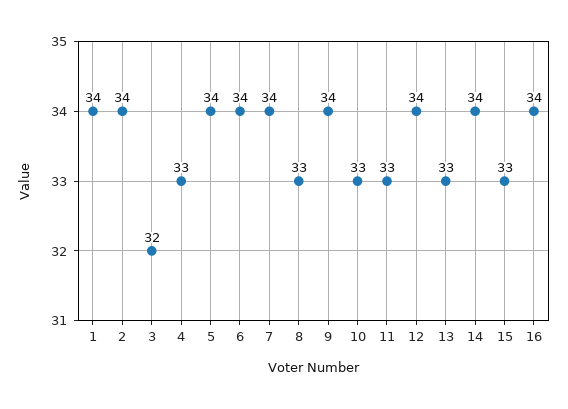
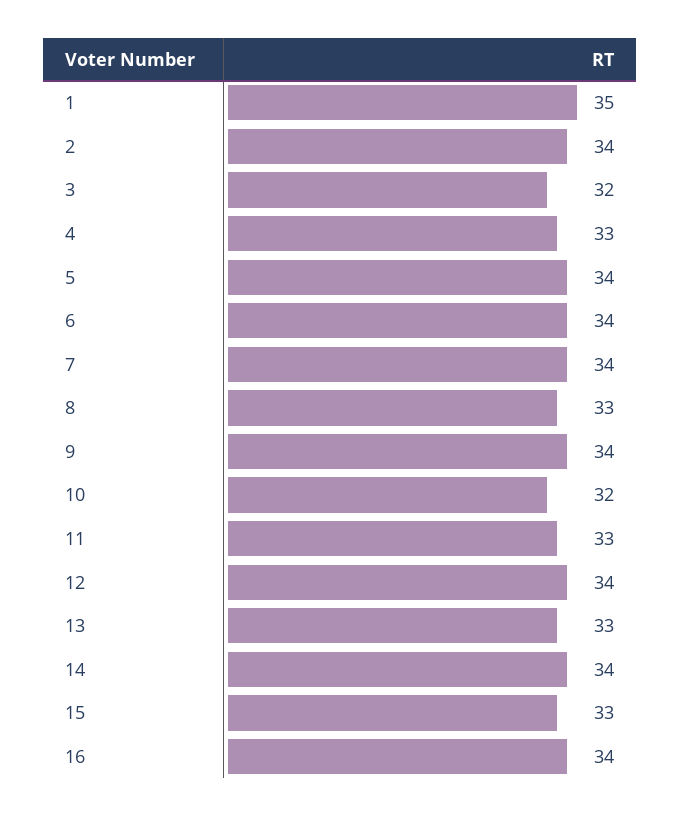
  {
-   "1": 34,
+   "1": 35,
    "2": 34,
    "3": 32,
    "4": 33,
    "5": 34,
    "6": 34,
    "7": 34,
    "8": 33,
    "9": 34,
-   "10": 33,
+   "10": 32,
    "11": 33,
    "12": 34,
    "13": 33,
    "14": 34,
    "15": 33,
    "16": 34
  }

